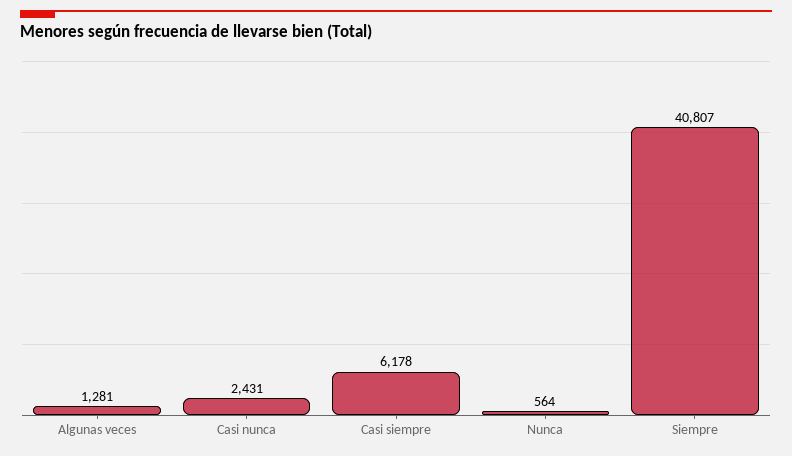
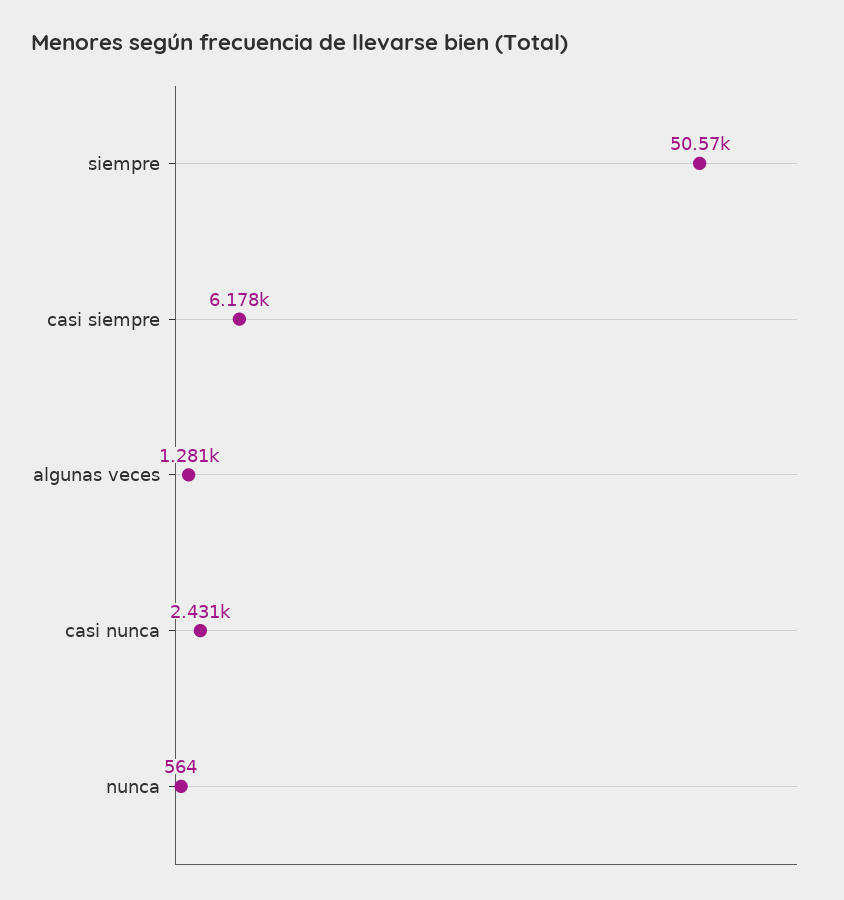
  {
    "Algunas veces": 1281,
    "Casi nunca": 2431,
    "Casi siempre": 6178,
    "Nunca": 564,
-   "Siempre": 40807
+   "Siempre": 50570
  }

